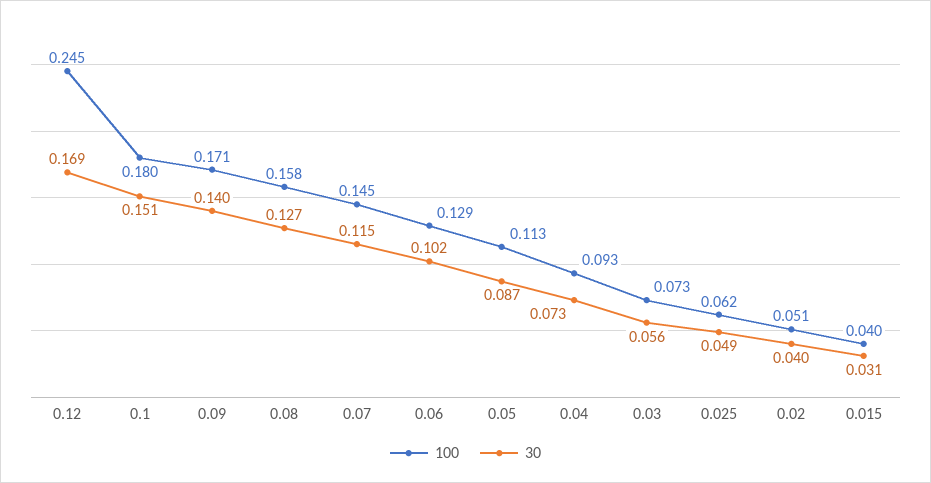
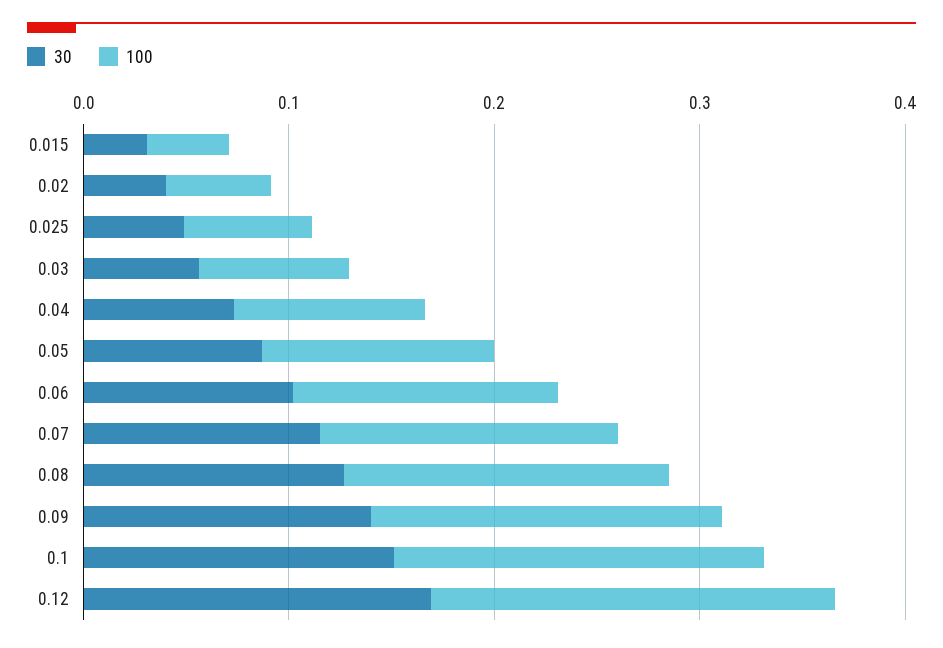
  {
    "100": {
-     "0.12": 0.245,
+     "0.12": 0.2,
      "0.1": 0.18,
      "0.09": 0.171,
      "0.08": 0.158,
      "0.07": 0.145,
      "0.06": 0.129,
      "0.05": 0.113,
      "0.04": 0.093,
      "0.03": 0.073,
      "0.025": 0.062,
      "0.02": 0.051,
      "0.015": 0.04
    },
    "30": {
      "0.12": 0.169,
      "0.1": 0.151,
      "0.09": 0.14,
      "0.08": 0.127,
      "0.07": 0.115,
      "0.06": 0.102,
      "0.05": 0.087,
      "0.04": 0.073,
      "0.03": 0.056,
      "0.025": 0.049,
      "0.02": 0.04,
      "0.015": 0.031
    }
  }

